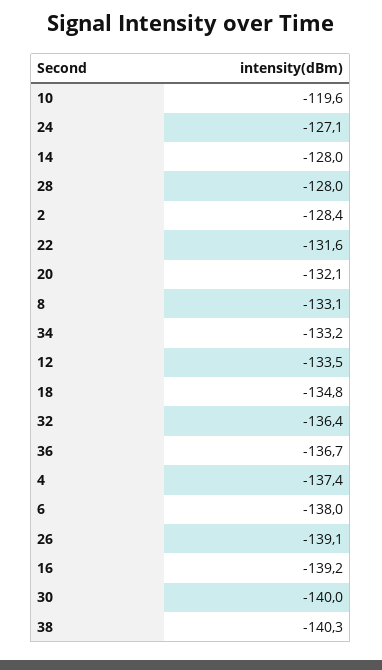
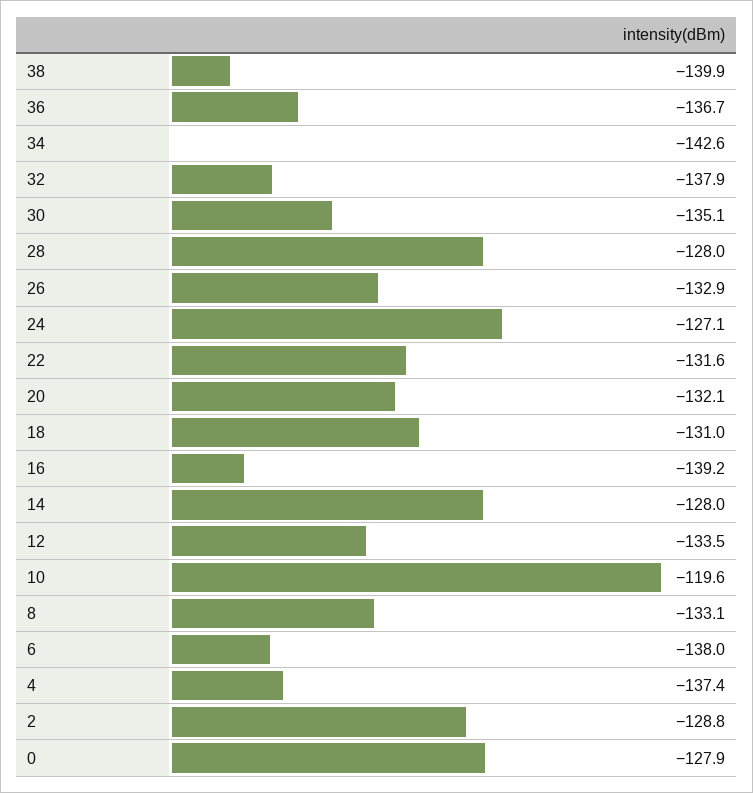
  {
    "10": -119.6,
    "24": -127.1,
    "14": -128,
    "28": -128,
-   "2": -128.4,
+   "2": -128.8,
    "22": -131.6,
    "20": -132.1,
    "8": -133.1,
-   "34": -133.2,
+   "34": -142.6,
    "12": -133.5,
-   "18": -134.8,
+   "18": -131,
-   "32": -136.4,
+   "32": -137.9,
    "36": -136.7,
    "4": -137.4,
    "6": -138,
-   "26": -139.1,
+   "26": -132.9,
    "16": -139.2,
-   "30": -140,
+   "30": -135.1,
-   "38": -140.3
+   "38": -139.9,
+   "0": -127.9
  }

